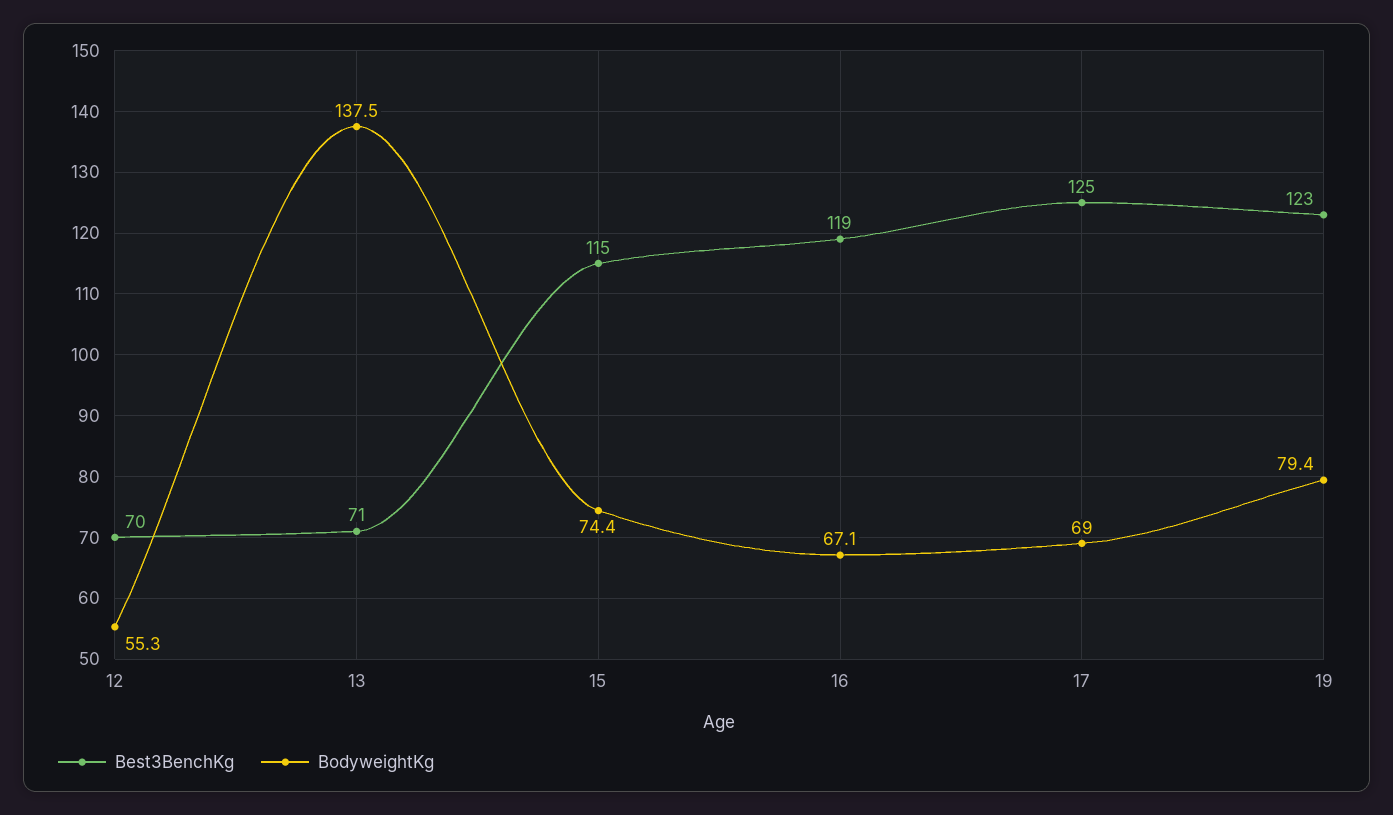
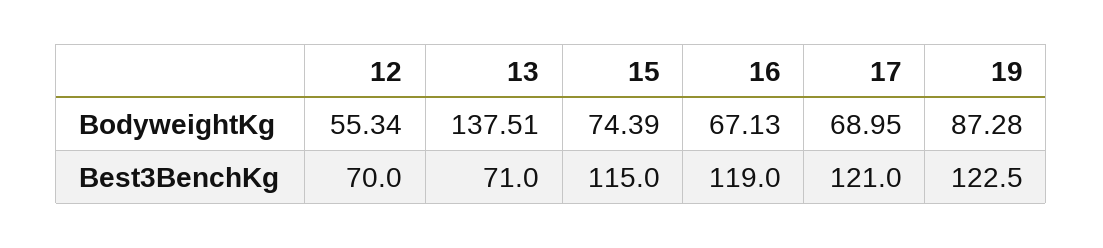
  {
    "Best3BenchKg": {
      "12": 70,
      "13": 71,
      "15": 115,
      "16": 119,
-     "17": 125,
+     "17": 121,
      "19": 122.5
    },
    "BodyweightKg": {
      "12": 55.34,
      "13": 137.51,
      "15": 74.39,
      "16": 67.13,
      "17": 68.95,
-     "19": 79.4
+     "19": 87.28
    }
  }

